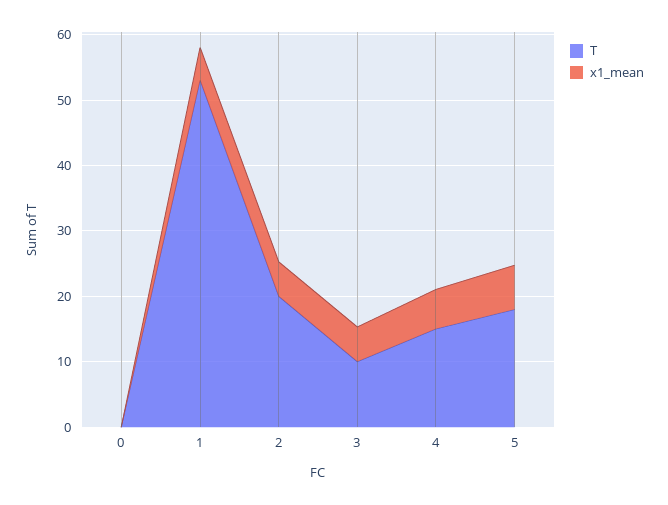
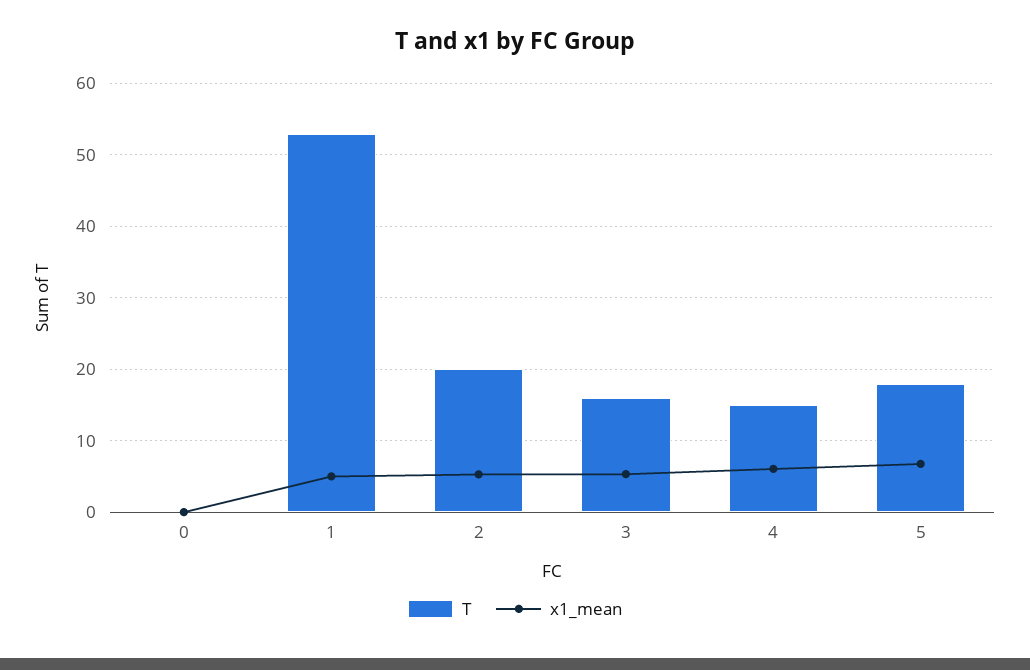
  {
    "T": {
      "0": 0,
      "1": 53,
      "2": 20,
-     "3": 10,
+     "3": 16,
      "4": 15,
      "5": 18
    },
    "x1_mean": {
      "0": 0,
      "1": 5,
      "2": 5,
      "3": 5,
      "4": 6,
      "5": 7
    }
  }

